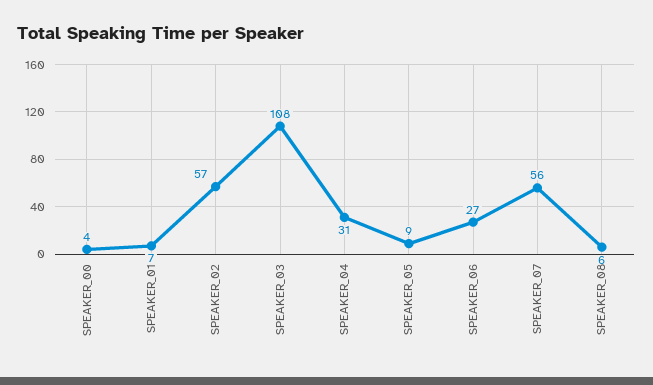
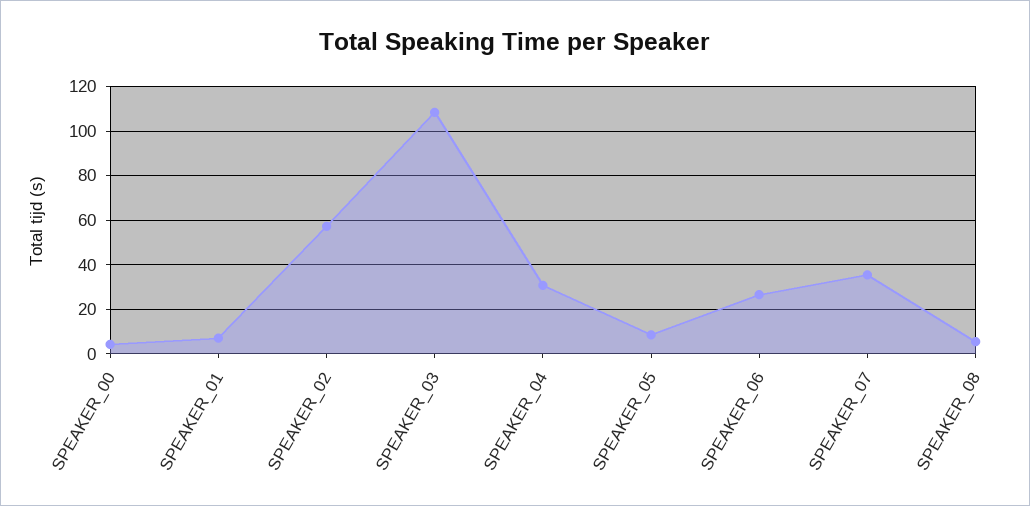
  {
    "SPEAKER_00": 4,
    "SPEAKER_01": 7,
    "SPEAKER_02": 57,
    "SPEAKER_03": 108,
    "SPEAKER_04": 31,
    "SPEAKER_05": 9,
    "SPEAKER_06": 27,
-   "SPEAKER_07": 56,
+   "SPEAKER_07": 35,
    "SPEAKER_08": 6
  }

